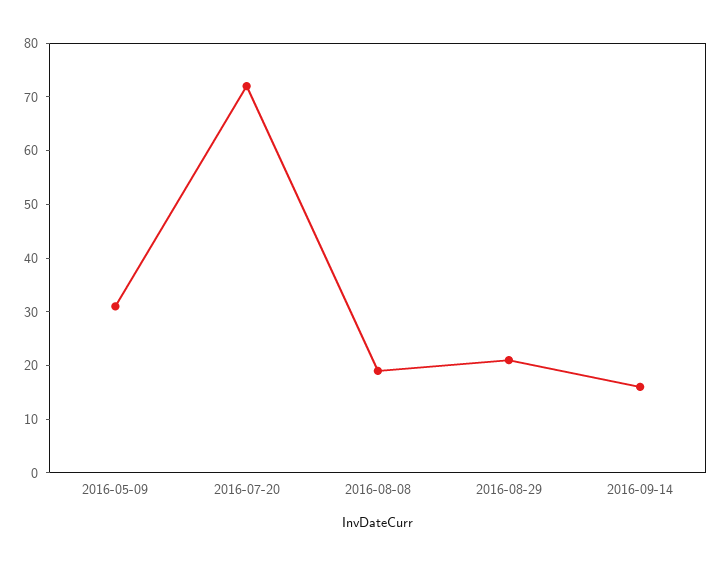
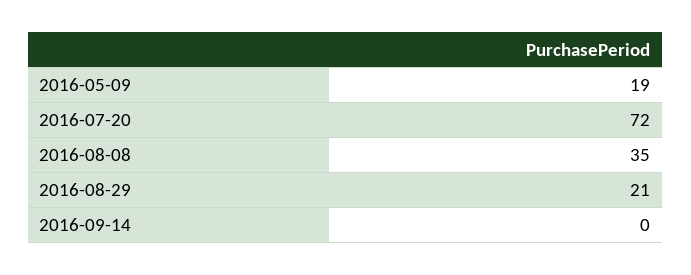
  {
-   "2016-05-09": 30,
+   "2016-05-09": 19,
    "2016-07-20": 72,
-   "2016-08-08": 20,
+   "2016-08-08": 35,
    "2016-08-29": 21,
-   "2016-09-14": 15
+   "2016-09-14": 0
  }

